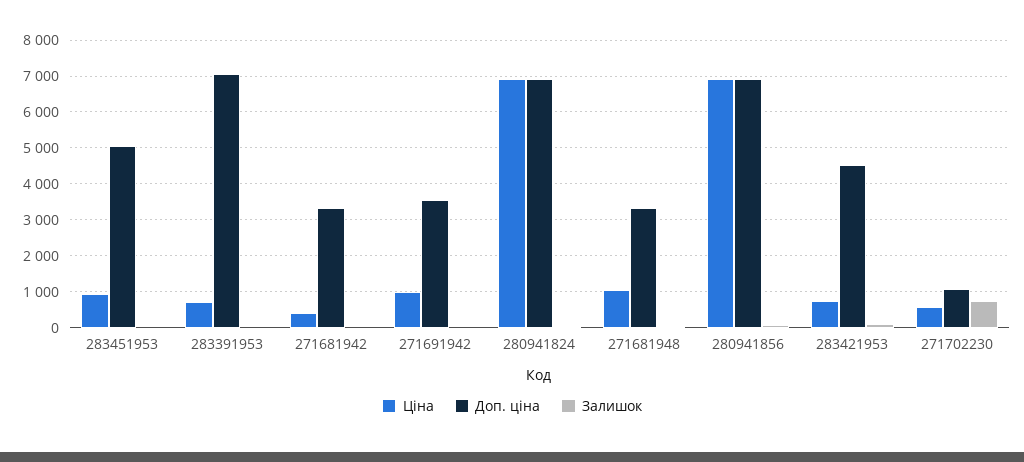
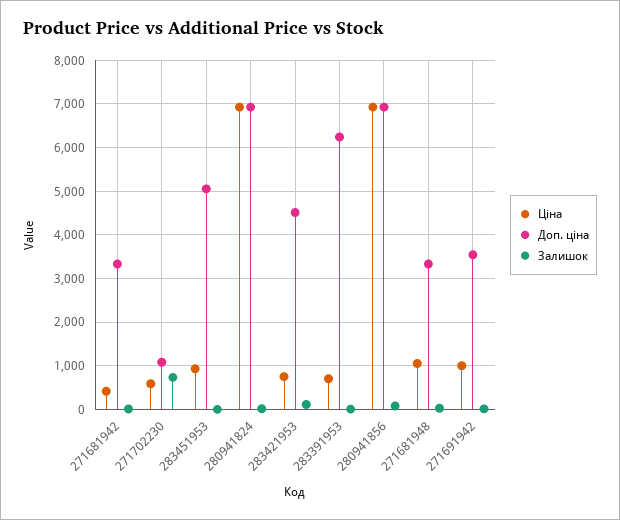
  {
    "Ціна": {
      "283451953": 1000,
      "283391953": 800,
      "271681942": 400,
      "271691942": 1000,
      "280941824": 7000,
      "271681948": 1000,
      "280941856": 7000,
      "283421953": 800,
      "271702230": 600
    },
    "Доп. ціна": {
      "283451953": 5000,
-     "283391953": 7000,
+     "283391953": 6200,
      "271681942": 3400,
      "271691942": 3600,
      "280941824": 7000,
      "271681948": 3400,
      "280941856": 7000,
      "283421953": 4600,
      "271702230": 1000
    },
    "Залишок": {
      "283451953": 0,
      "283391953": 0,
      "271681942": 0,
      "271691942": 0,
      "280941824": 0,
      "271681948": 0,
      "280941856": 0,
      "283421953": 200,
      "271702230": 800
    }
  }

